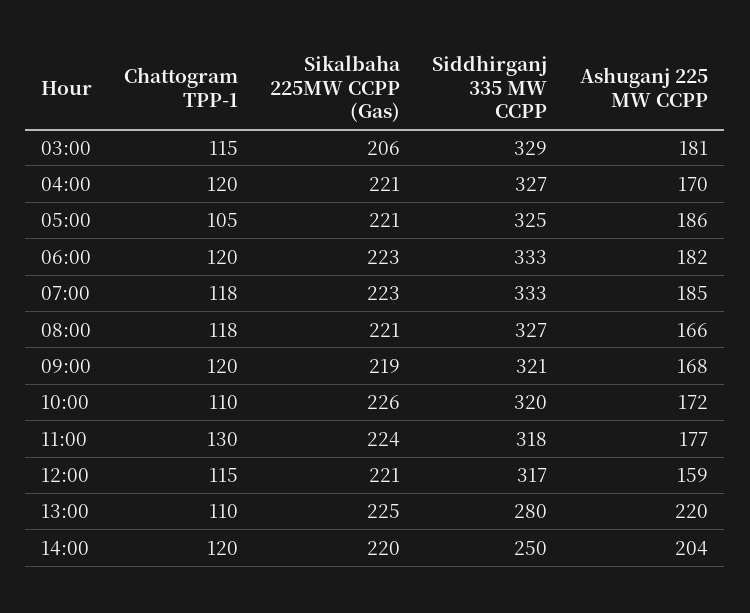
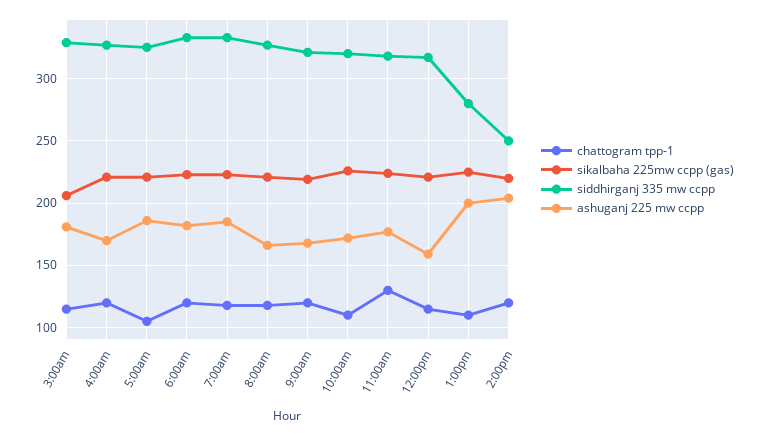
  {
    "Chattogram TPP-1": {
      "03:00": 115,
      "04:00": 120,
      "05:00": 105,
      "06:00": 120,
      "07:00": 118,
      "08:00": 118,
      "09:00": 120,
      "10:00": 110,
      "11:00": 130,
      "12:00": 115,
      "13:00": 110,
      "14:00": 120
    },
    "Sikalbaha 225MW CCPP (Gas)": {
      "03:00": 206,
      "04:00": 221,
      "05:00": 221,
      "06:00": 223,
      "07:00": 223,
      "08:00": 221,
      "09:00": 219,
      "10:00": 226,
      "11:00": 224,
      "12:00": 221,
      "13:00": 225,
      "14:00": 220
    },
    "Siddhirganj 335 MW CCPP": {
      "03:00": 329,
      "04:00": 327,
      "05:00": 325,
      "06:00": 333,
      "07:00": 333,
      "08:00": 327,
      "09:00": 321,
      "10:00": 320,
      "11:00": 318,
      "12:00": 317,
      "13:00": 280,
      "14:00": 250
    },
    "Ashuganj 225 MW CCPP": {
      "03:00": 181,
      "04:00": 170,
      "05:00": 186,
      "06:00": 182,
      "07:00": 185,
      "08:00": 166,
      "09:00": 168,
      "10:00": 172,
      "11:00": 177,
      "12:00": 159,
-     "13:00": 220,
+     "13:00": 200,
      "14:00": 204
    }
  }

